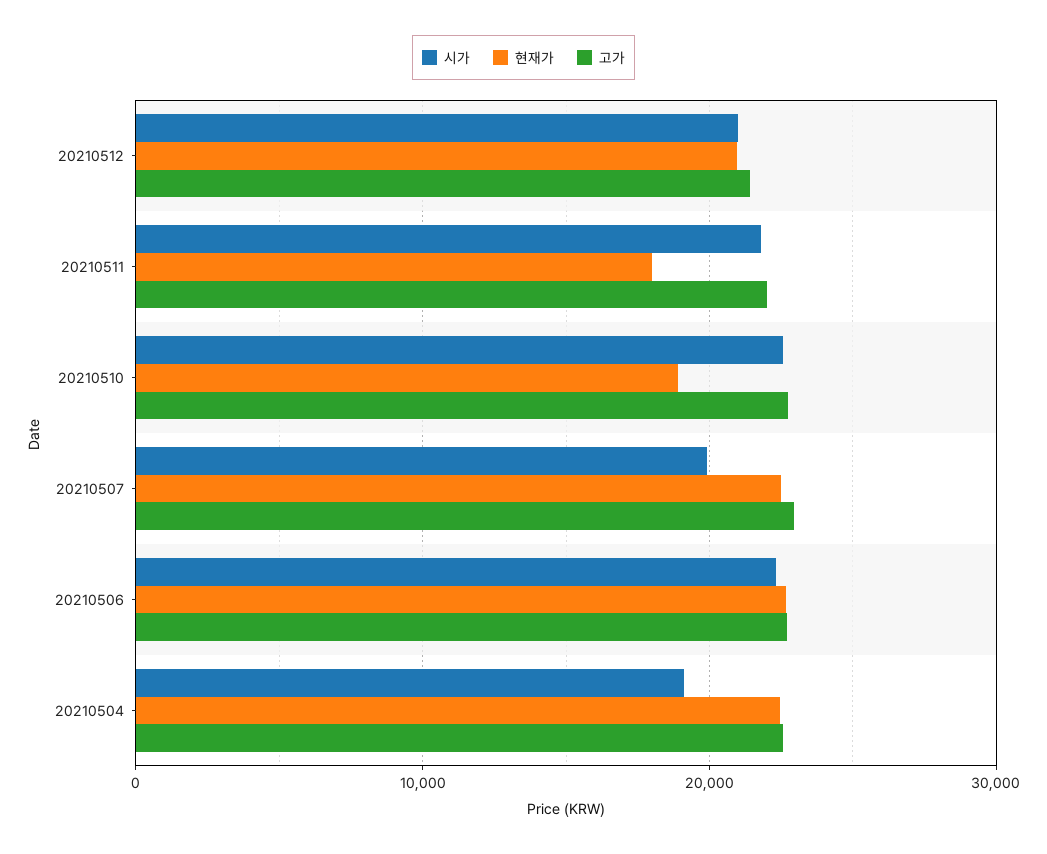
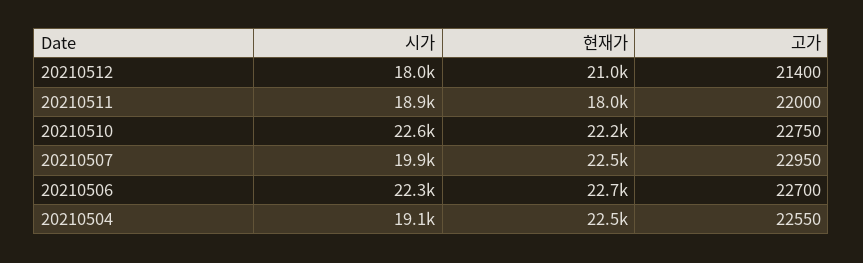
  {
    "시가": {
-     "20210512": 21000,
+     "20210512": 18000,
-     "20210511": 22000,
+     "20210511": 18900,
      "20210510": 22600,
      "20210507": 19900,
      "20210506": 22300,
      "20210504": 19100
    },
    "현재가": {
      "20210512": 21000,
      "20210511": 18000,
-     "20210510": 19000,
+     "20210510": 22200,
      "20210507": 22500,
      "20210506": 22700,
      "20210504": 22500
    },
    "고가": {
      "20210512": 21400,
      "20210511": 22000,
      "20210510": 22750,
      "20210507": 22950,
      "20210506": 22700,
      "20210504": 22550
    }
  }

